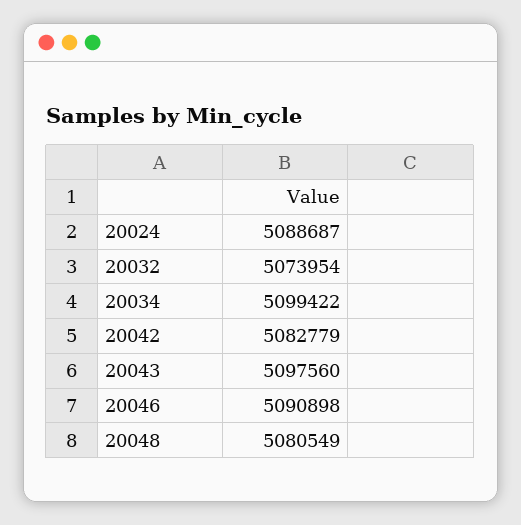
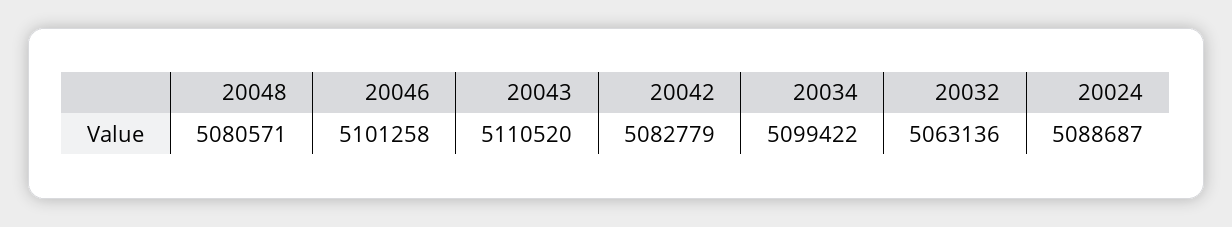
  {
    "20024": 5088687,
-   "20032": 5073954,
+   "20032": 5063136,
    "20034": 5099422,
    "20042": 5082779,
-   "20043": 5097560,
+   "20043": 5110520,
-   "20046": 5090898,
+   "20046": 5101258,
-   "20048": 5080549
+   "20048": 5080571
  }

